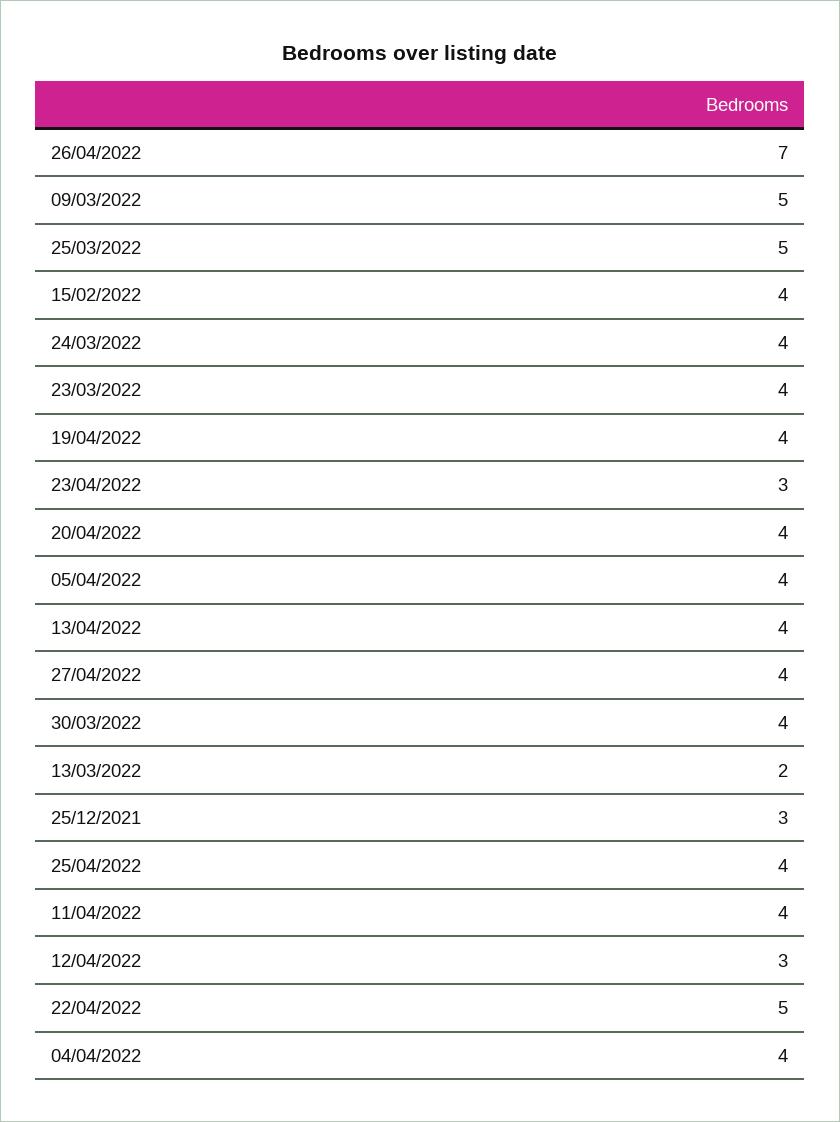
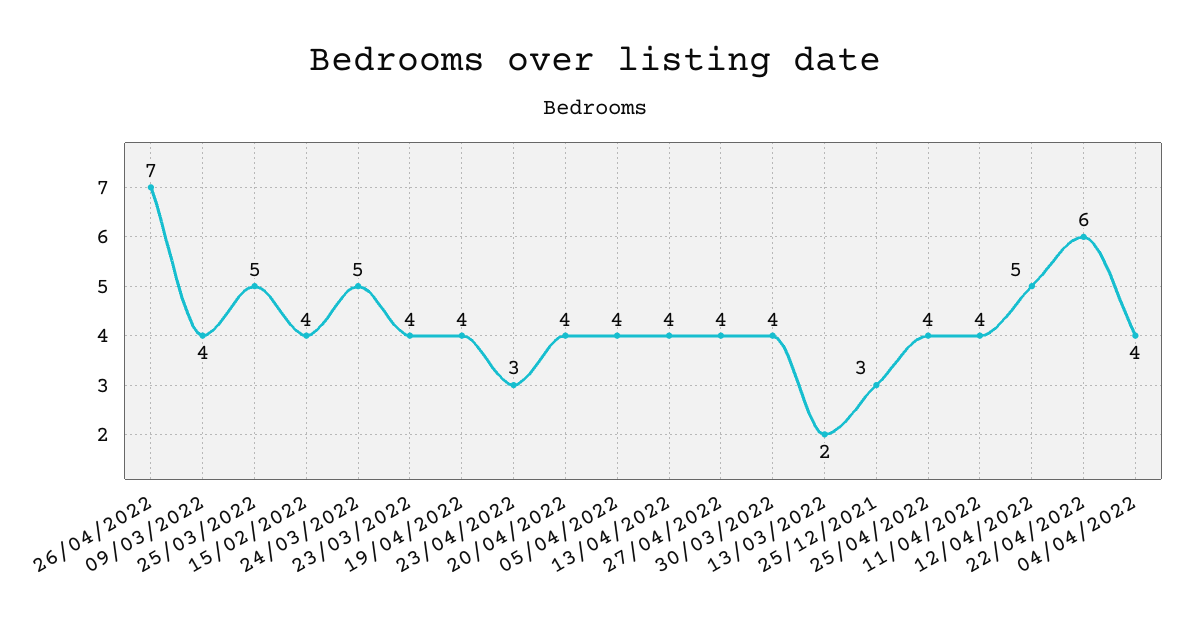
  {
    "26/04/2022": 7,
-   "09/03/2022": 5,
+   "09/03/2022": 4,
    "25/03/2022": 5,
    "15/02/2022": 4,
-   "24/03/2022": 4,
+   "24/03/2022": 5,
    "23/03/2022": 4,
    "19/04/2022": 4,
    "23/04/2022": 3,
    "20/04/2022": 4,
    "05/04/2022": 4,
    "13/04/2022": 4,
    "27/04/2022": 4,
    "30/03/2022": 4,
    "13/03/2022": 2,
    "25/12/2021": 3,
    "25/04/2022": 4,
    "11/04/2022": 4,
-   "12/04/2022": 3,
+   "12/04/2022": 5,
-   "22/04/2022": 5,
+   "22/04/2022": 6,
    "04/04/2022": 4
  }

